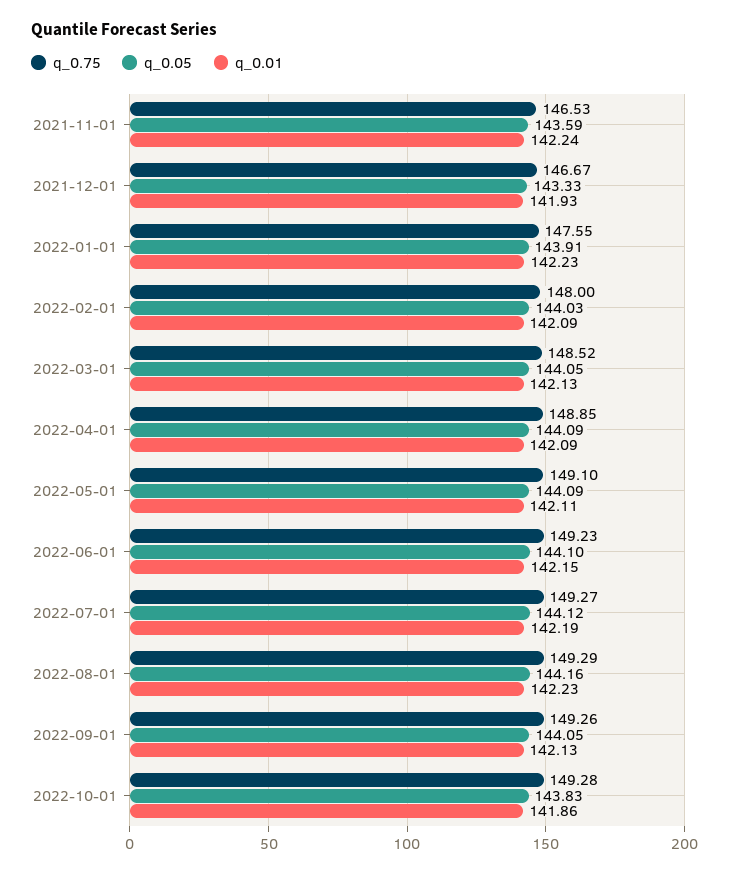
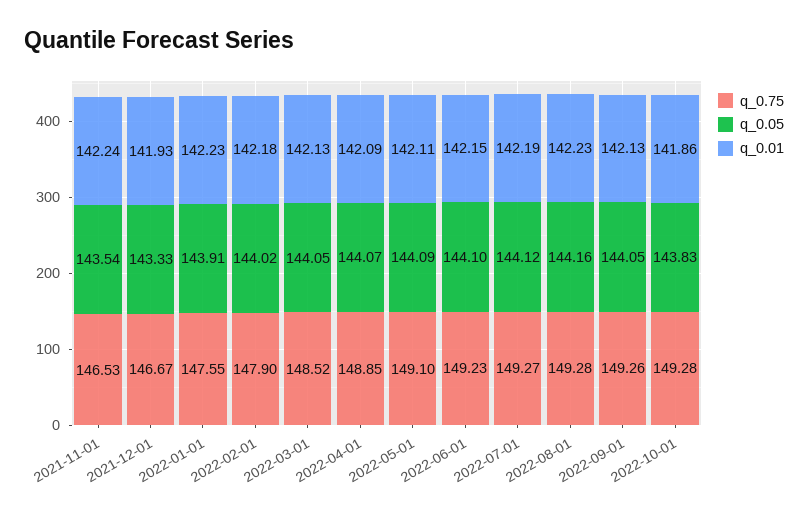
  {
    "q_0.75": {
      "2021-11-01": 146.53,
      "2021-12-01": 146.67,
      "2022-01-01": 147.55,
-     "2022-02-01": 148,
+     "2022-02-01": 147.9,
      "2022-03-01": 148.52,
      "2022-04-01": 148.85,
      "2022-05-01": 149.1,
      "2022-06-01": 149.23,
      "2022-07-01": 149.27,
-     "2022-08-01": 149.29,
+     "2022-08-01": 149.28,
      "2022-09-01": 149.26,
      "2022-10-01": 149.28
    },
    "q_0.05": {
-     "2021-11-01": 143.59,
+     "2021-11-01": 143.54,
      "2021-12-01": 143.33,
      "2022-01-01": 143.91,
-     "2022-02-01": 144.03,
+     "2022-02-01": 144.02,
      "2022-03-01": 144.05,
-     "2022-04-01": 144.09,
+     "2022-04-01": 144.07,
      "2022-05-01": 144.09,
      "2022-06-01": 144.1,
      "2022-07-01": 144.12,
      "2022-08-01": 144.16,
      "2022-09-01": 144.05,
      "2022-10-01": 143.83
    },
    "q_0.01": {
      "2021-11-01": 142.24,
      "2021-12-01": 141.93,
      "2022-01-01": 142.23,
-     "2022-02-01": 142.09,
+     "2022-02-01": 142.18,
      "2022-03-01": 142.13,
      "2022-04-01": 142.09,
      "2022-05-01": 142.11,
      "2022-06-01": 142.15,
      "2022-07-01": 142.19,
      "2022-08-01": 142.23,
      "2022-09-01": 142.13,
      "2022-10-01": 141.86
    }
  }

